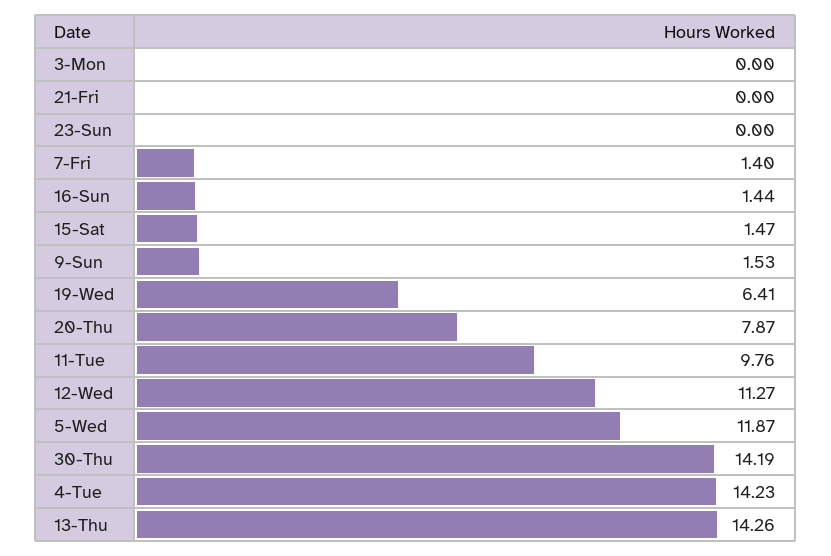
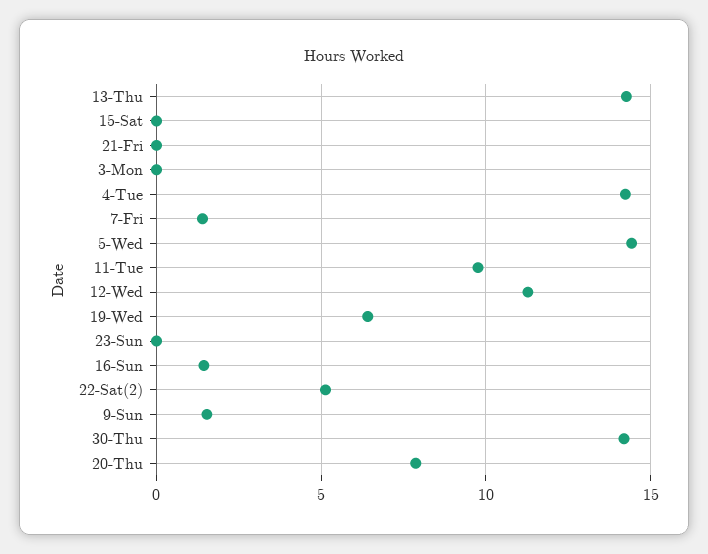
  {
    "3-Mon": 0,
    "21-Fri": 0,
    "23-Sun": 0,
    "7-Fri": 1.4,
    "16-Sun": 1.44,
-   "15-Sat": 1.47,
+   "15-Sat": 0,
    "9-Sun": 1.53,
    "19-Wed": 6.41,
    "20-Thu": 7.87,
    "11-Tue": 9.76,
    "12-Wed": 11.27,
-   "5-Wed": 11.87,
+   "5-Wed": 14.5,
    "30-Thu": 14.19,
    "4-Tue": 14.23,
-   "13-Thu": 14.26
+   "13-Thu": 14.26,
+   "22-Sat(2)": 5
  }

